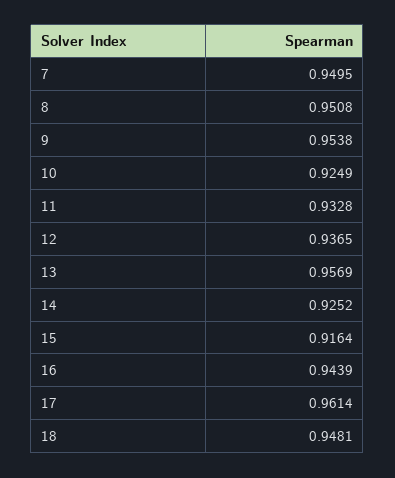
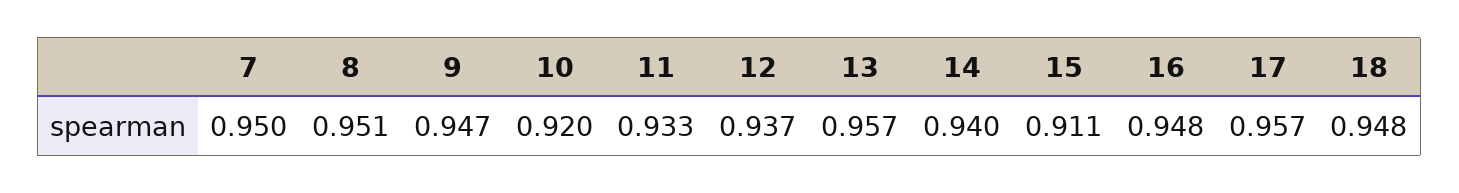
  {
    "7": 0.9495,
    "8": 0.9508,
-   "9": 0.9538,
+   "9": 0.947,
-   "10": 0.9249,
+   "10": 0.92,
    "11": 0.9328,
    "12": 0.9365,
    "13": 0.9569,
-   "14": 0.9252,
+   "14": 0.94,
-   "15": 0.9164,
+   "15": 0.911,
-   "16": 0.9439,
+   "16": 0.948,
-   "17": 0.9614,
+   "17": 0.957,
    "18": 0.9481
  }

